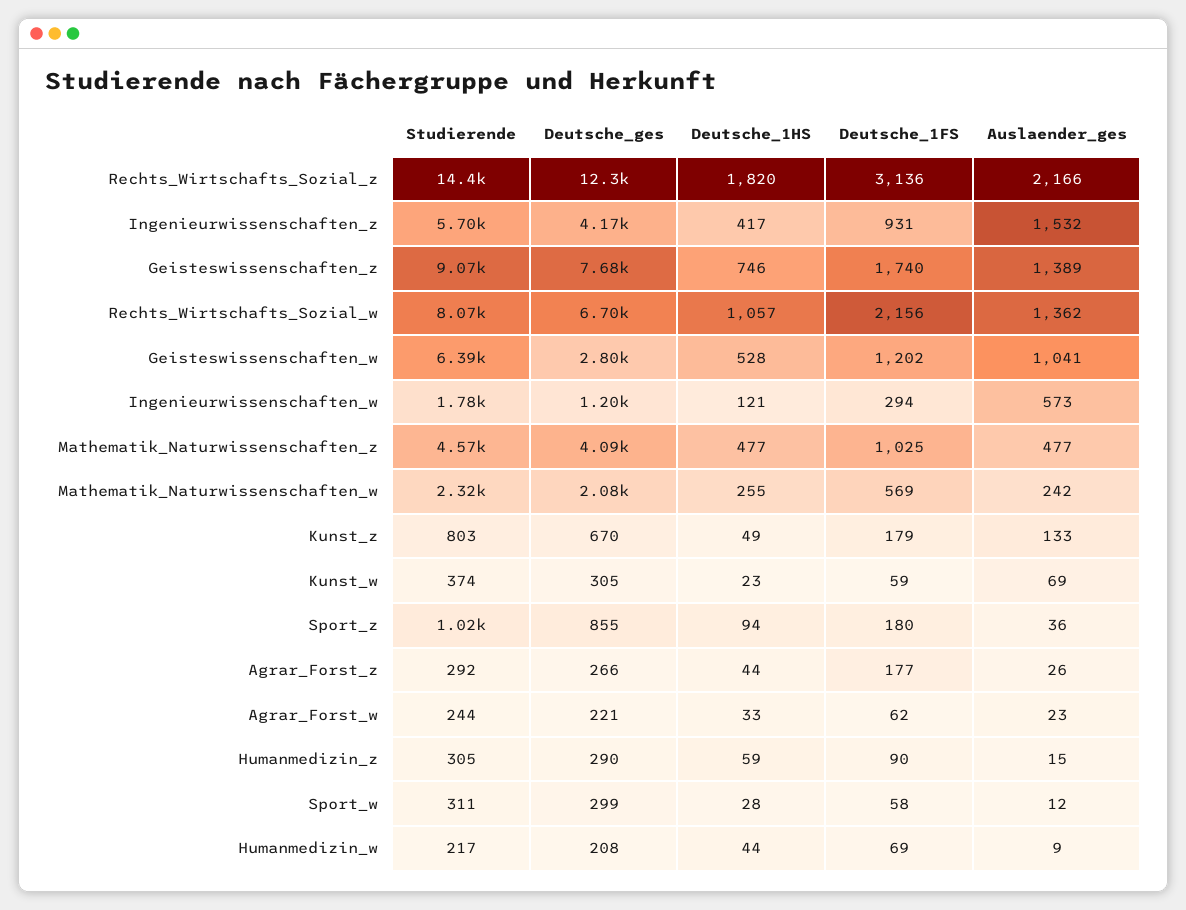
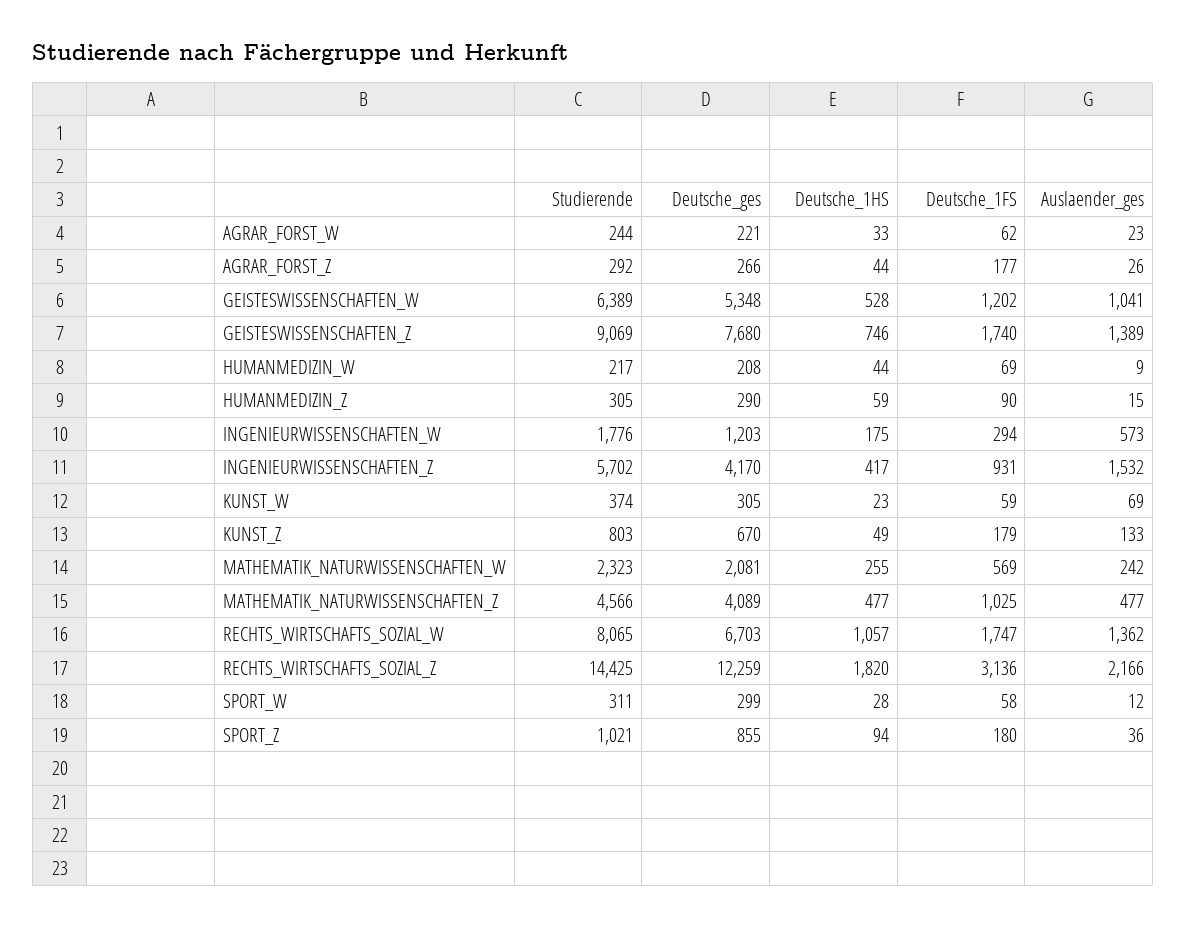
  {
    "Studierende": {
      "Rechts_Wirtschafts_Sozial_z": 14425,
      "Ingenieurwissenschaften_z": 5702,
      "Geisteswissenschaften_z": 9069,
      "Rechts_Wirtschafts_Sozial_w": 8065,
      "Geisteswissenschaften_w": 6389,
      "Ingenieurwissenschaften_w": 1776,
      "Mathematik_Naturwissenschaften_z": 4566,
      "Mathematik_Naturwissenschaften_w": 2323,
      "Kunst_z": 803,
      "Kunst_w": 374,
      "Sport_z": 1021,
      "Agrar_Forst_z": 292,
      "Agrar_Forst_w": 244,
      "Humanmedizin_z": 305,
      "Sport_w": 311,
      "Humanmedizin_w": 217
    },
    "Deutsche_ges": {
      "Rechts_Wirtschafts_Sozial_z": 12259,
      "Ingenieurwissenschaften_z": 4170,
      "Geisteswissenschaften_z": 7680,
      "Rechts_Wirtschafts_Sozial_w": 6703,
-     "Geisteswissenschaften_w": 2800,
+     "Geisteswissenschaften_w": 5348,
      "Ingenieurwissenschaften_w": 1203,
      "Mathematik_Naturwissenschaften_z": 4089,
      "Mathematik_Naturwissenschaften_w": 2081,
      "Kunst_z": 670,
      "Kunst_w": 305,
      "Sport_z": 855,
      "Agrar_Forst_z": 266,
      "Agrar_Forst_w": 221,
      "Humanmedizin_z": 290,
      "Sport_w": 299,
      "Humanmedizin_w": 208
    },
    "Deutsche_1HS": {
      "Rechts_Wirtschafts_Sozial_z": 1820,
      "Ingenieurwissenschaften_z": 417,
      "Geisteswissenschaften_z": 746,
      "Rechts_Wirtschafts_Sozial_w": 1057,
      "Geisteswissenschaften_w": 528,
-     "Ingenieurwissenschaften_w": 121,
+     "Ingenieurwissenschaften_w": 175,
      "Mathematik_Naturwissenschaften_z": 477,
      "Mathematik_Naturwissenschaften_w": 255,
      "Kunst_z": 49,
      "Kunst_w": 23,
      "Sport_z": 94,
      "Agrar_Forst_z": 44,
      "Agrar_Forst_w": 33,
      "Humanmedizin_z": 59,
      "Sport_w": 28,
      "Humanmedizin_w": 44
    },
    "Deutsche_1FS": {
      "Rechts_Wirtschafts_Sozial_z": 3136,
      "Ingenieurwissenschaften_z": 931,
      "Geisteswissenschaften_z": 1740,
-     "Rechts_Wirtschafts_Sozial_w": 2156,
+     "Rechts_Wirtschafts_Sozial_w": 1747,
      "Geisteswissenschaften_w": 1202,
      "Ingenieurwissenschaften_w": 294,
      "Mathematik_Naturwissenschaften_z": 1025,
      "Mathematik_Naturwissenschaften_w": 569,
      "Kunst_z": 179,
      "Kunst_w": 59,
      "Sport_z": 180,
      "Agrar_Forst_z": 177,
      "Agrar_Forst_w": 62,
      "Humanmedizin_z": 90,
      "Sport_w": 58,
      "Humanmedizin_w": 69
    },
    "Auslaender_ges": {
      "Rechts_Wirtschafts_Sozial_z": 2166,
      "Ingenieurwissenschaften_z": 1532,
      "Geisteswissenschaften_z": 1389,
      "Rechts_Wirtschafts_Sozial_w": 1362,
      "Geisteswissenschaften_w": 1041,
      "Ingenieurwissenschaften_w": 573,
      "Mathematik_Naturwissenschaften_z": 477,
      "Mathematik_Naturwissenschaften_w": 242,
      "Kunst_z": 133,
      "Kunst_w": 69,
      "Sport_z": 36,
      "Agrar_Forst_z": 26,
      "Agrar_Forst_w": 23,
      "Humanmedizin_z": 15,
      "Sport_w": 12,
      "Humanmedizin_w": 9
    }
  }

